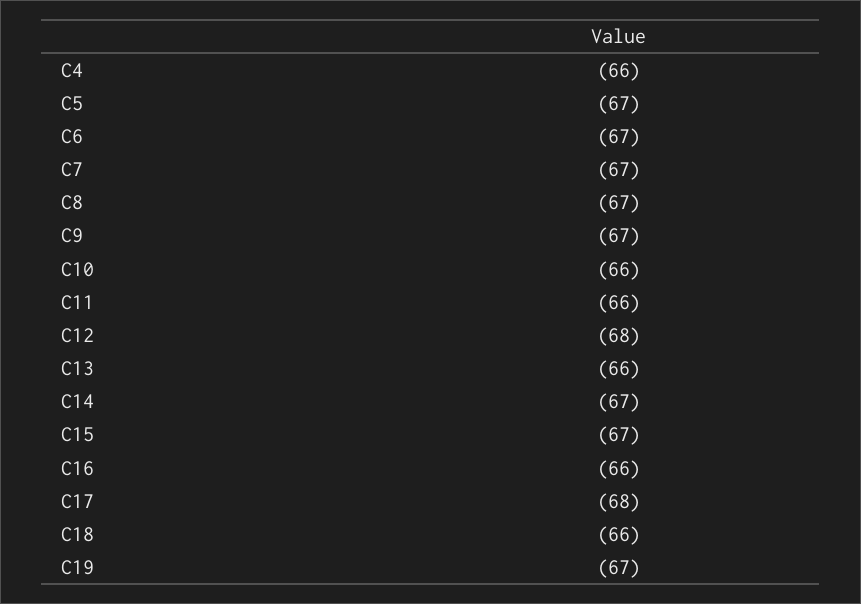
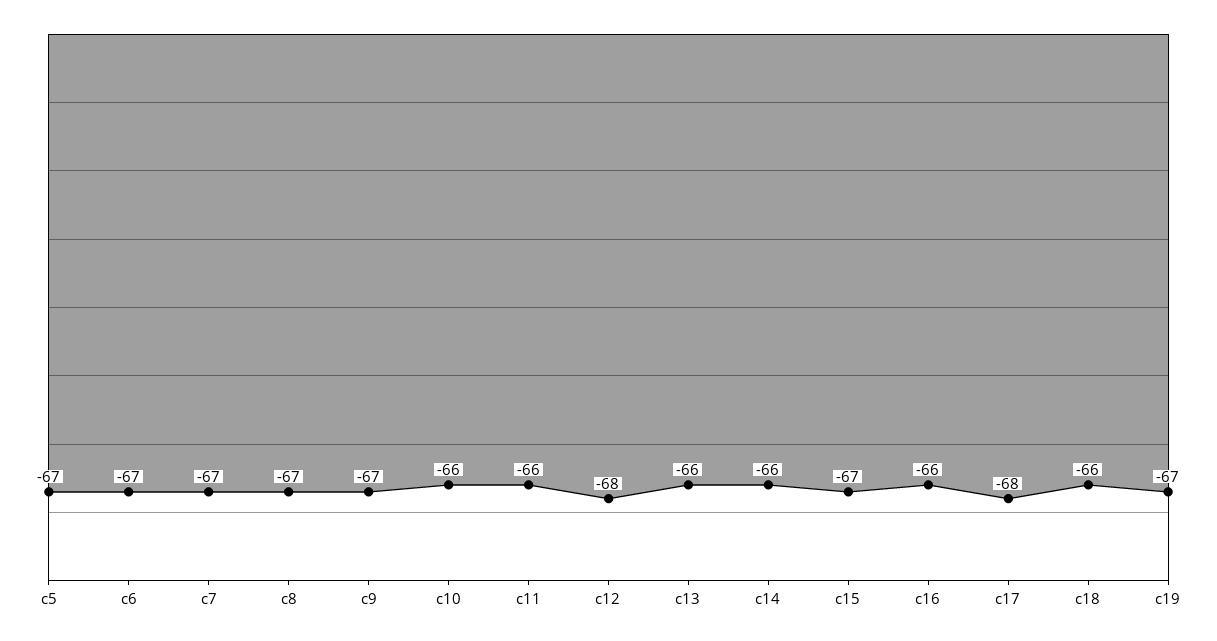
  {
-   "C4": -66,
    "C5": -67,
    "C6": -67,
    "C7": -67,
    "C8": -67,
    "C9": -67,
    "C10": -66,
    "C11": -66,
    "C12": -68,
    "C13": -66,
-   "C14": -67,
+   "C14": -66,
    "C15": -67,
    "C16": -66,
    "C17": -68,
    "C18": -66,
    "C19": -67
  }

